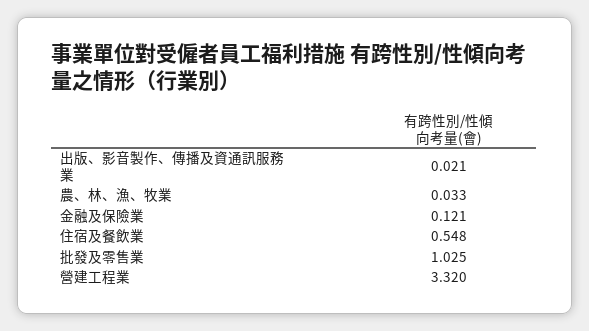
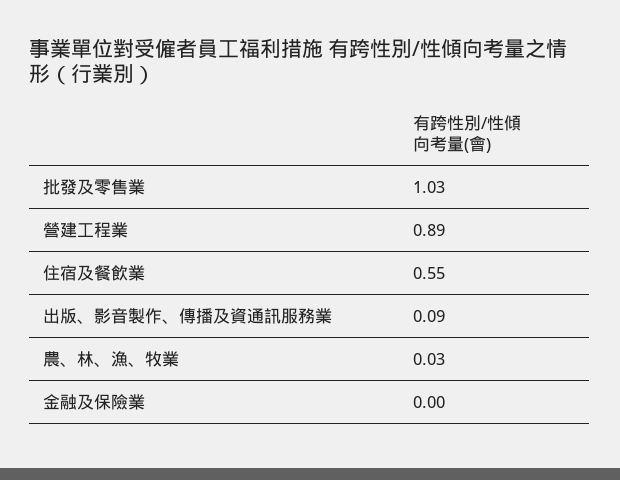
  {
-   "出版、影音製作、傳播及資通訊服務業": 0.021,
+   "出版、影音製作、傳播及資通訊服務業": 0.09,
    "農、林、漁、牧業": 0.033,
-   "金融及保險業": 0.121,
+   "金融及保險業": 0,
    "住宿及餐飲業": 0.548,
    "批發及零售業": 1.025,
-   "營建工程業": 3.32
+   "營建工程業": 0.89
  }

